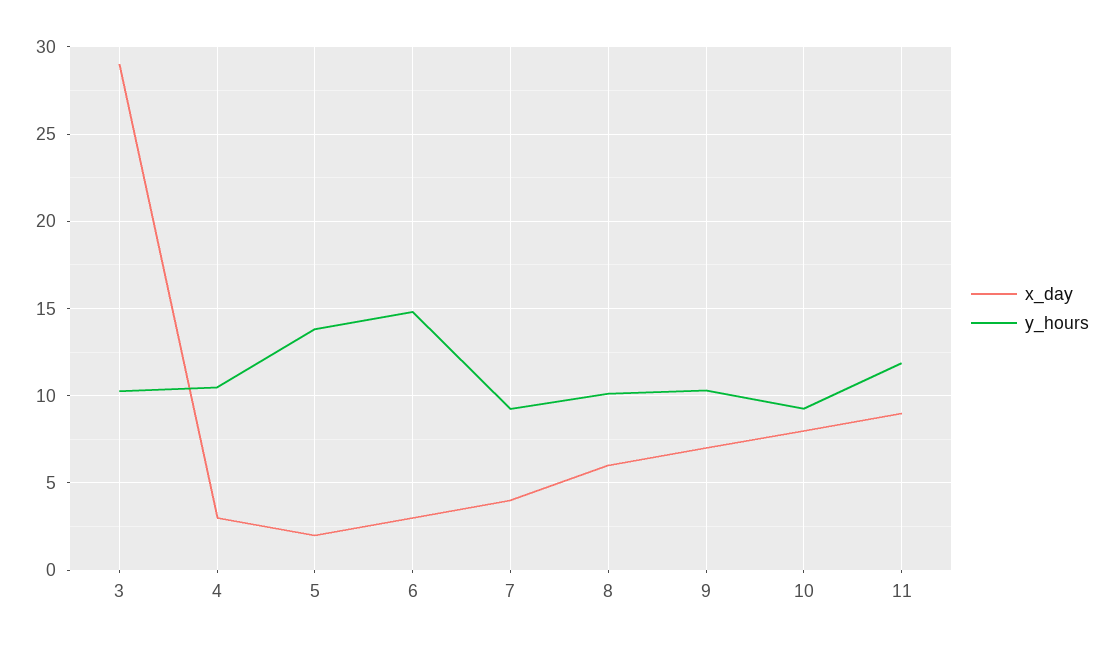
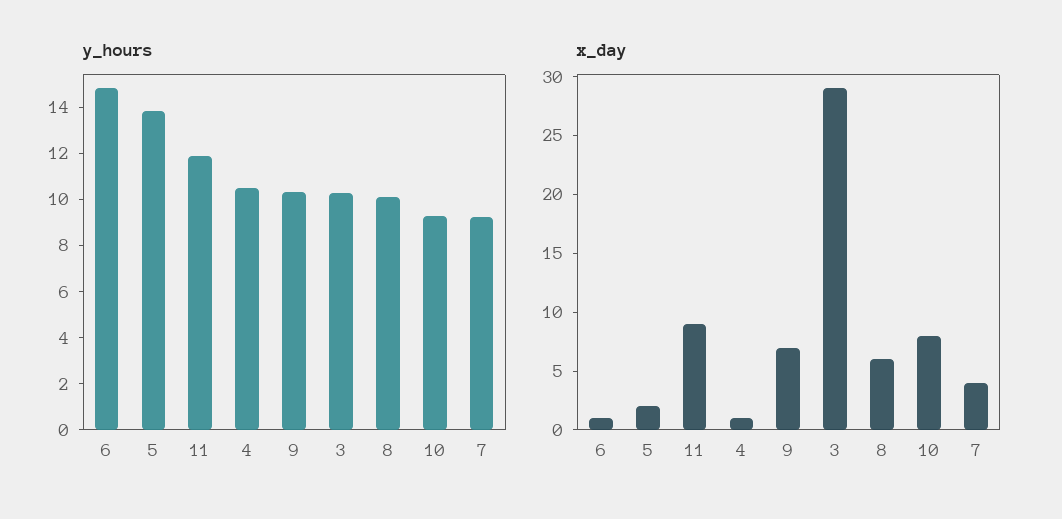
  {
    "x_day": {
      "3": 29,
-     "4": 3,
+     "4": 1,
      "5": 2,
-     "6": 3,
+     "6": 1,
      "7": 4,
      "8": 6,
      "9": 7,
      "10": 8,
      "11": 9
    },
    "y_hours": {
      "3": 10.5,
      "4": 10.5,
      "5": 14,
      "6": 15,
      "7": 9,
      "8": 10,
      "9": 10.5,
      "10": 9.5,
      "11": 12
    }
  }

